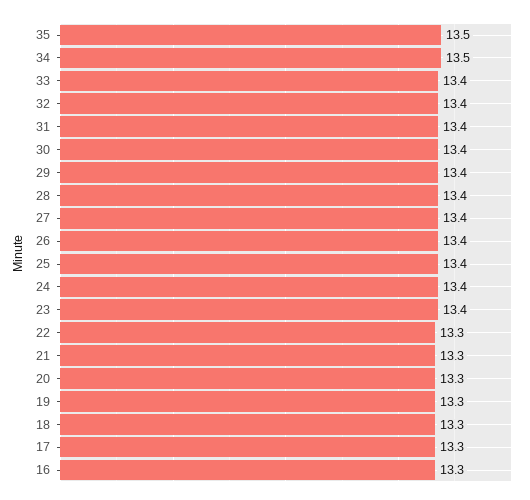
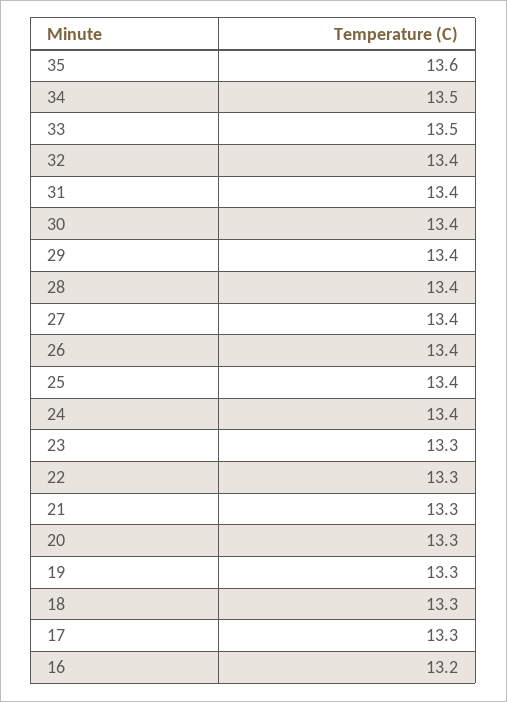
  {
-   "35": 13.5,
+   "35": 13.6,
    "34": 13.5,
-   "33": 13.4,
+   "33": 13.5,
    "32": 13.4,
    "31": 13.4,
    "30": 13.4,
    "29": 13.4,
    "28": 13.4,
    "27": 13.4,
    "26": 13.4,
    "25": 13.4,
    "24": 13.4,
-   "23": 13.4,
+   "23": 13.3,
    "22": 13.3,
    "21": 13.3,
    "20": 13.3,
    "19": 13.3,
    "18": 13.3,
    "17": 13.3,
-   "16": 13.3
+   "16": 13.2
  }

